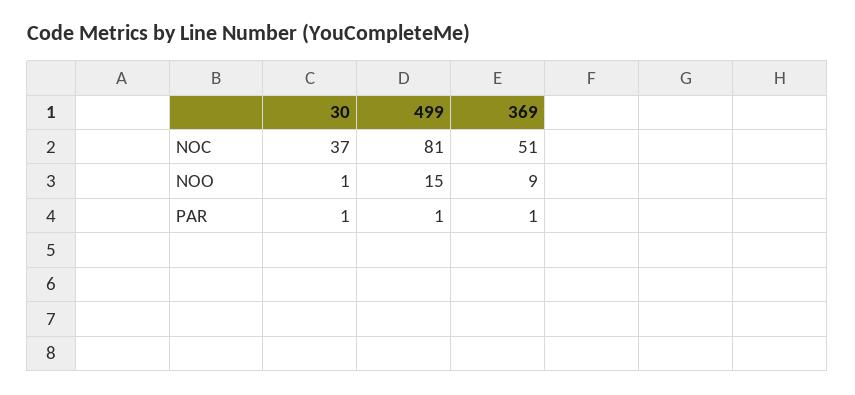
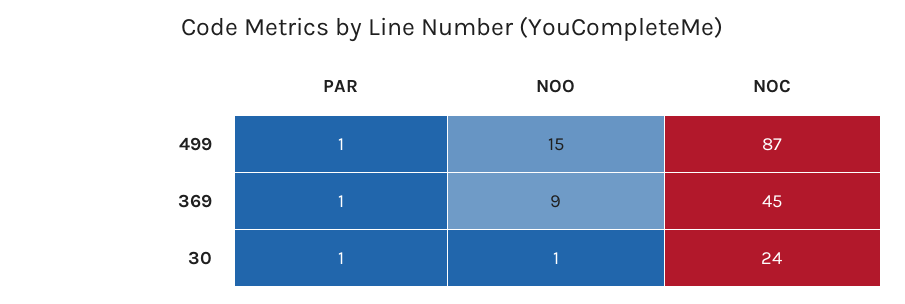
  {
    "30": {
-     "NOC": 37,
+     "NOC": 24,
      "NOO": 1,
      "PAR": 1
    },
    "499": {
-     "NOC": 81,
+     "NOC": 87,
      "NOO": 15,
      "PAR": 1
    },
    "369": {
-     "NOC": 51,
+     "NOC": 45,
      "NOO": 9,
      "PAR": 1
    }
  }

